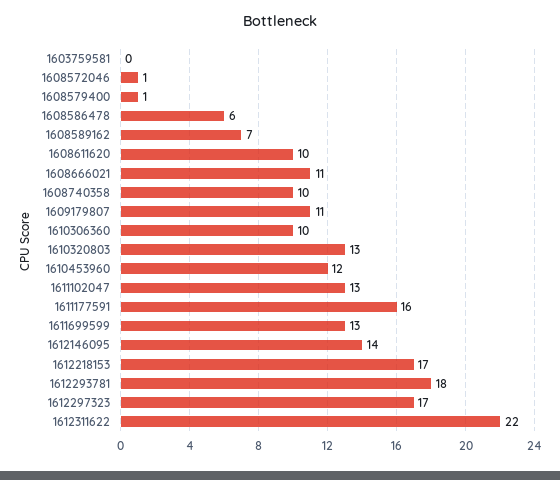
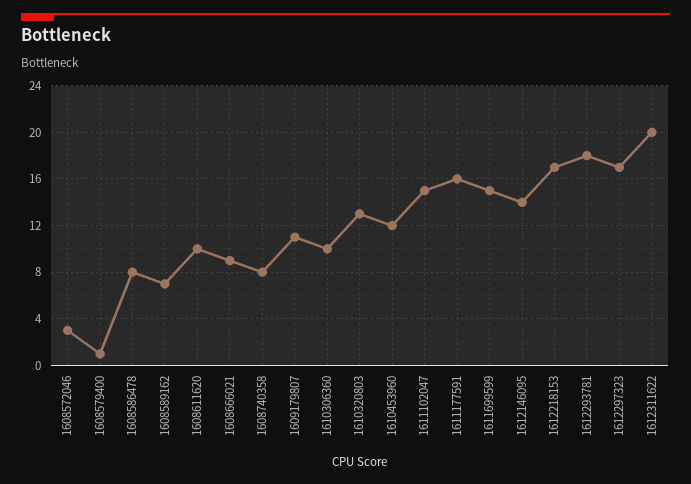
  {
-   "1603759581": 0,
-   "1608572046": 1,
+   "1608572046": 3,
    "1608579400": 1,
-   "1608586478": 6,
+   "1608586478": 8,
    "1608589162": 7,
    "1608611620": 10,
-   "1608666021": 11,
+   "1608666021": 9,
-   "1608740358": 10,
+   "1608740358": 8,
    "1609179807": 11,
    "1610306360": 10,
    "1610320803": 13,
    "1610453960": 12,
-   "1611102047": 13,
+   "1611102047": 15,
    "1611177591": 16,
-   "1611699599": 13,
+   "1611699599": 15,
    "1612146095": 14,
    "1612218153": 17,
    "1612293781": 18,
    "1612297323": 17,
-   "1612311622": 22
+   "1612311622": 20
  }

